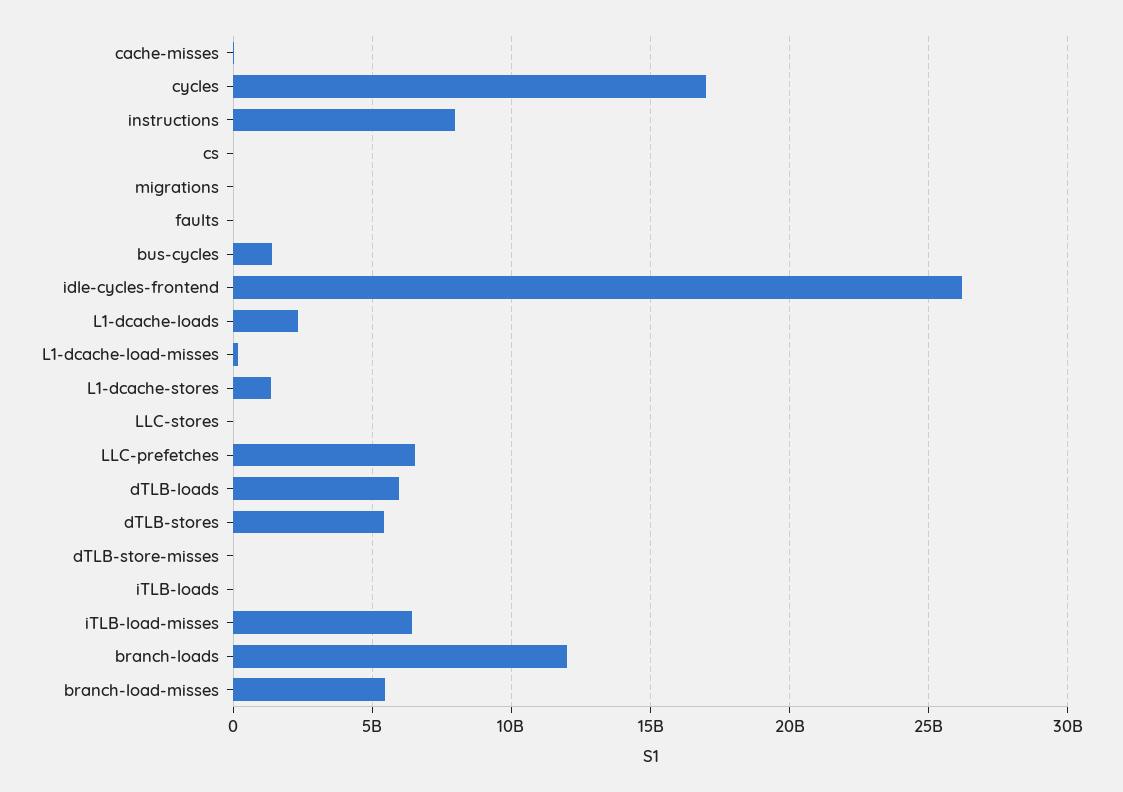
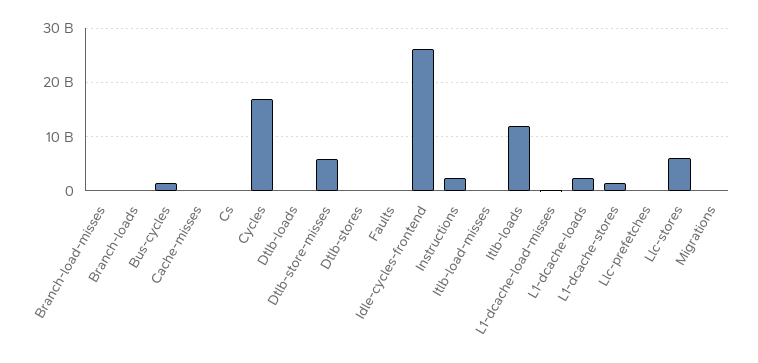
  {
    "cache-misses": 0,
    "cycles": 17000000000,
-   "instructions": 8000000000,
+   "instructions": 2000000000,
    "cs": 0,
    "migrations": 0,
    "faults": 0,
    "bus-cycles": 1500000000,
    "idle-cycles-frontend": 26000000000,
    "L1-dcache-loads": 2500000000,
    "L1-dcache-load-misses": 0,
    "L1-dcache-stores": 1500000000,
-   "LLC-stores": 0,
+   "LLC-stores": 6000000000,
-   "LLC-prefetches": 6500000000,
+   "LLC-prefetches": 0,
-   "dTLB-loads": 6000000000,
+   "dTLB-loads": 0,
-   "dTLB-stores": 5500000000,
+   "dTLB-stores": 0,
-   "dTLB-store-misses": 0,
+   "dTLB-store-misses": 6000000000,
-   "iTLB-loads": 0,
+   "iTLB-loads": 12000000000,
-   "iTLB-load-misses": 6500000000,
+   "iTLB-load-misses": 0,
-   "branch-loads": 12000000000,
+   "branch-loads": 0,
-   "branch-load-misses": 5500000000
+   "branch-load-misses": 0
  }

